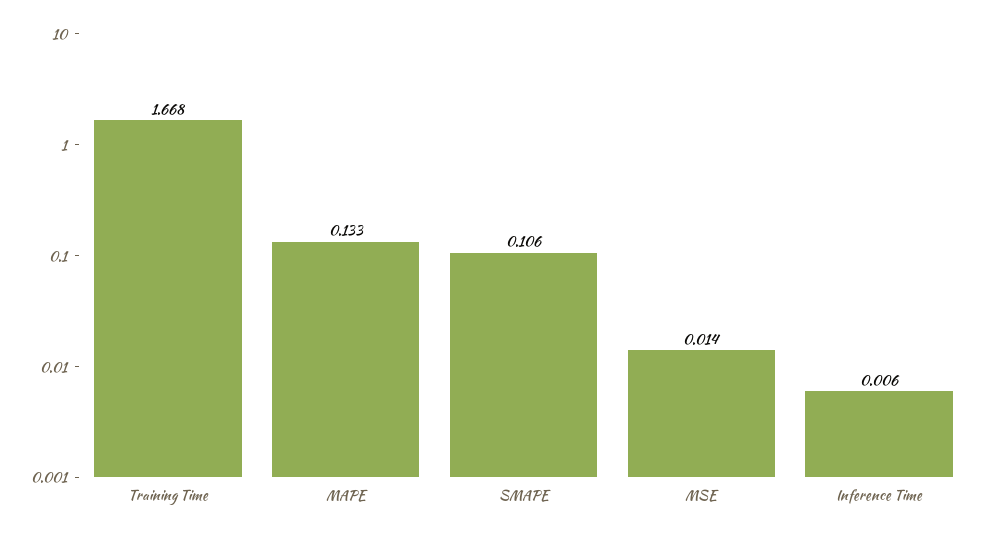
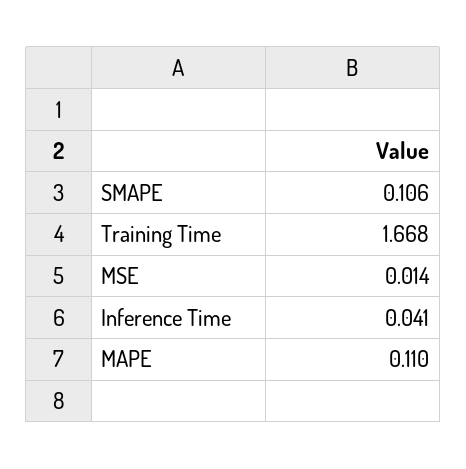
  {
    "Training Time": 1.668,
-   "MAPE": 0.133,
+   "MAPE": 0.11,
    "SMAPE": 0.106,
    "MSE": 0.014,
-   "Inference Time": 0.006
+   "Inference Time": 0.041
  }

